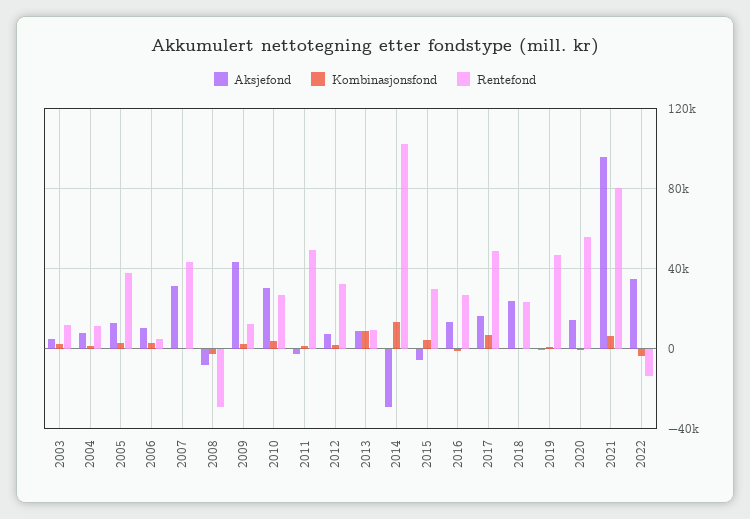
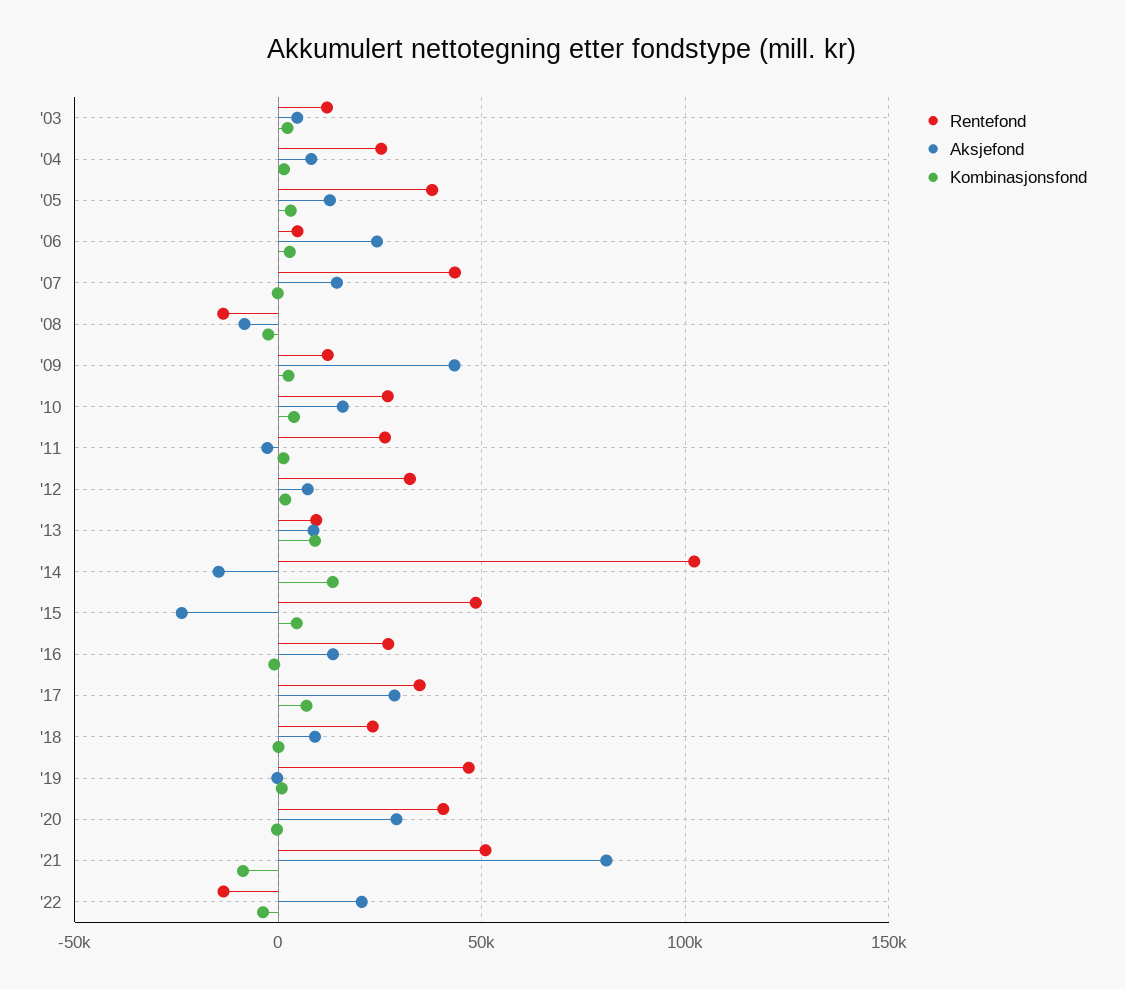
  {
    "Aksjefond": {
      "2003": 5000,
      "2004": 10000,
      "2005": 15000,
-     "2006": 10000,
+     "2006": 25000,
-     "2007": 30000,
+     "2007": 15000,
      "2008": -10000,
      "2009": 45000,
-     "2010": 30000,
+     "2010": 15000,
      "2011": -5000,
      "2012": 5000,
      "2013": 10000,
-     "2014": -30000,
+     "2014": -15000,
-     "2015": -5000,
+     "2015": -25000,
      "2016": 15000,
-     "2017": 15000,
+     "2017": 30000,
-     "2018": 25000,
+     "2018": 10000,
      "2019": 0,
-     "2020": 15000,
+     "2020": 30000,
-     "2021": 95000,
+     "2021": 80000,
-     "2022": 35000
+     "2022": 20000
    },
    "Kombinasjonsfond": {
      "2003": 0,
      "2004": 0,
      "2005": 5000,
      "2006": 5000,
      "2007": 0,
      "2008": 0,
      "2009": 5000,
      "2010": 5000,
      "2011": 0,
      "2012": 0,
      "2013": 10000,
      "2014": 15000,
      "2015": 5000,
      "2016": 0,
      "2017": 5000,
      "2018": 0,
      "2019": 0,
      "2020": 0,
-     "2021": 5000,
+     "2021": -10000,
      "2022": -5000
    },
    "Rentefond": {
      "2003": 10000,
-     "2004": 10000,
+     "2004": 25000,
      "2005": 40000,
      "2006": 5000,
      "2007": 45000,
-     "2008": -30000,
+     "2008": -15000,
      "2009": 10000,
      "2010": 25000,
-     "2011": 50000,
+     "2011": 25000,
      "2012": 30000,
      "2013": 10000,
      "2014": 100000,
-     "2015": 30000,
+     "2015": 50000,
      "2016": 25000,
-     "2017": 50000,
+     "2017": 35000,
      "2018": 25000,
      "2019": 45000,
-     "2020": 55000,
+     "2020": 40000,
-     "2021": 80000,
+     "2021": 50000,
      "2022": -15000
    }
  }

